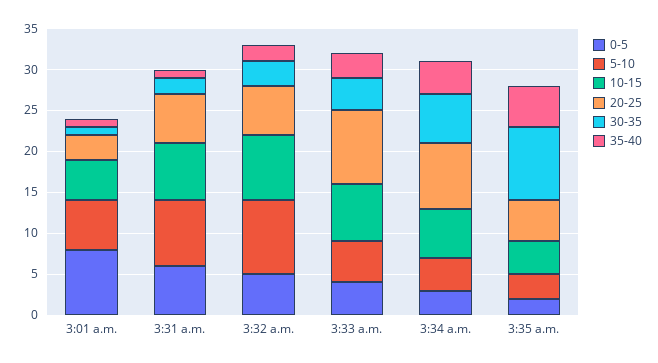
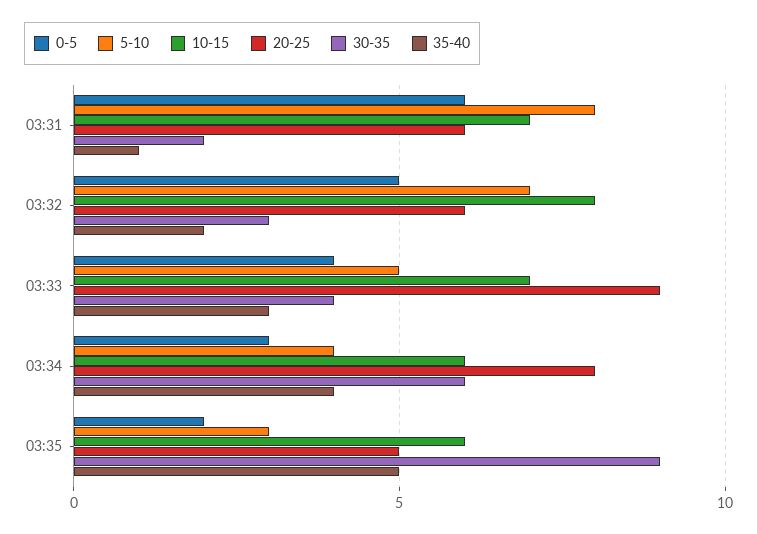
  {
    "0-5": {
-     "3:01 a.m.": 8,
      "3:31 a.m.": 6,
      "3:32 a.m.": 5,
      "3:33 a.m.": 4,
      "3:34 a.m.": 3,
      "3:35 a.m.": 2
    },
    "5-10": {
-     "3:01 a.m.": 6,
      "3:31 a.m.": 8,
-     "3:32 a.m.": 9,
+     "3:32 a.m.": 7,
      "3:33 a.m.": 5,
      "3:34 a.m.": 4,
      "3:35 a.m.": 3
    },
    "10-15": {
-     "3:01 a.m.": 5,
      "3:31 a.m.": 7,
      "3:32 a.m.": 8,
      "3:33 a.m.": 7,
      "3:34 a.m.": 6,
-     "3:35 a.m.": 4
+     "3:35 a.m.": 6
    },
    "20-25": {
-     "3:01 a.m.": 3,
      "3:31 a.m.": 6,
      "3:32 a.m.": 6,
      "3:33 a.m.": 9,
      "3:34 a.m.": 8,
      "3:35 a.m.": 5
    },
    "30-35": {
-     "3:01 a.m.": 1,
      "3:31 a.m.": 2,
      "3:32 a.m.": 3,
      "3:33 a.m.": 4,
      "3:34 a.m.": 6,
      "3:35 a.m.": 9
    },
    "35-40": {
-     "3:01 a.m.": 1,
      "3:31 a.m.": 1,
      "3:32 a.m.": 2,
      "3:33 a.m.": 3,
      "3:34 a.m.": 4,
      "3:35 a.m.": 5
    }
  }

